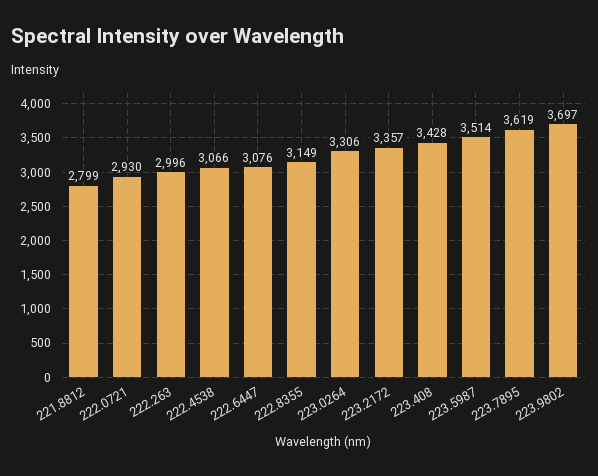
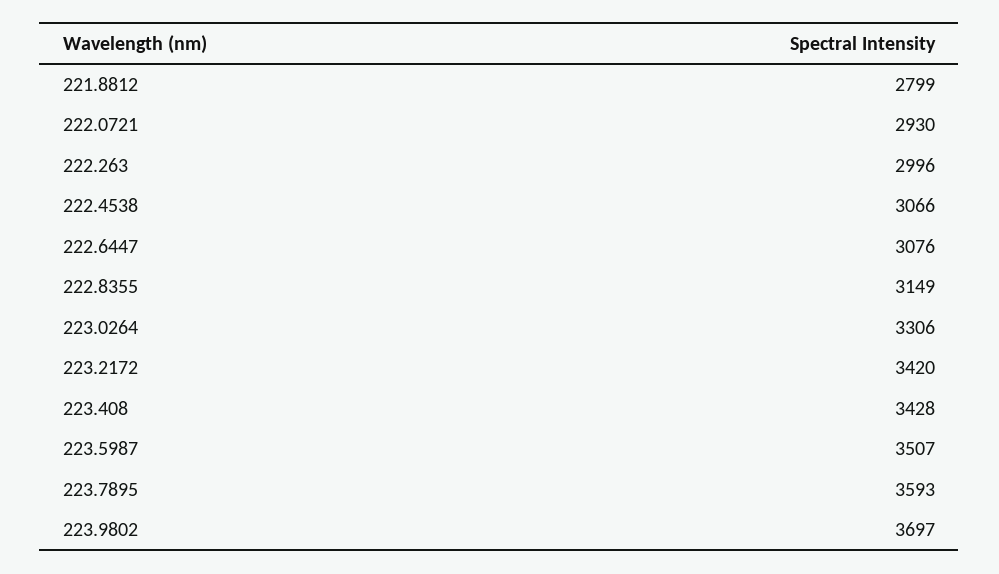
  {
    "221.8812": 2799,
    "222.0721": 2930,
    "222.263": 2996,
    "222.4538": 3066,
    "222.6447": 3076,
    "222.8355": 3149,
    "223.0264": 3306,
-   "223.2172": 3357,
+   "223.2172": 3420,
    "223.408": 3428,
-   "223.5987": 3514,
+   "223.5987": 3507,
-   "223.7895": 3619,
+   "223.7895": 3593,
    "223.9802": 3697
  }

